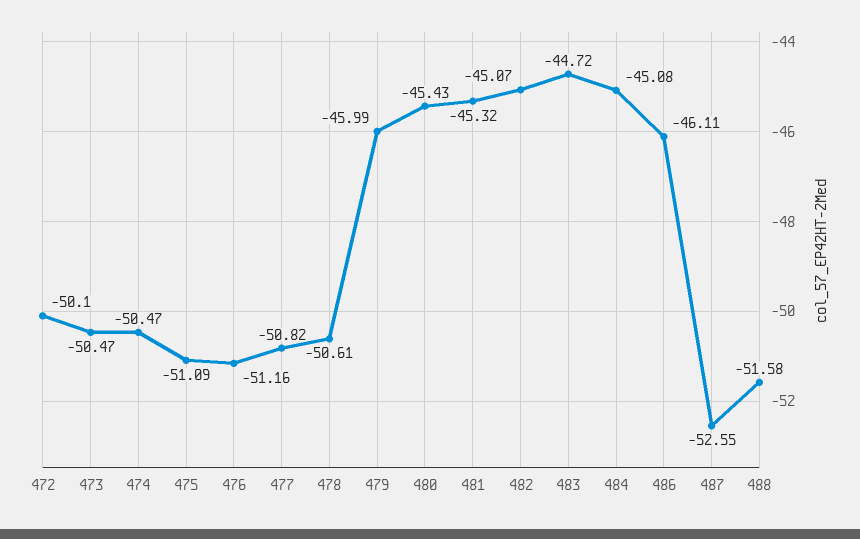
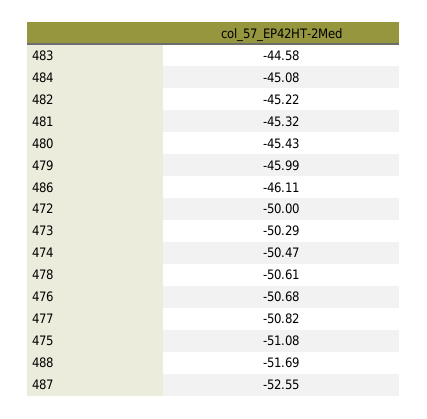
  {
-   "472": -50.1,
+   "472": -50,
-   "473": -50.47,
+   "473": -50.29,
    "474": -50.47,
-   "475": -51.09,
+   "475": -51.08,
-   "476": -51.16,
+   "476": -50.68,
    "477": -50.82,
    "478": -50.61,
    "479": -45.99,
    "480": -45.43,
    "481": -45.32,
-   "482": -45.07,
+   "482": -45.22,
-   "483": -44.72,
+   "483": -44.58,
    "484": -45.08,
    "486": -46.11,
    "487": -52.55,
-   "488": -51.58
+   "488": -51.69
  }

